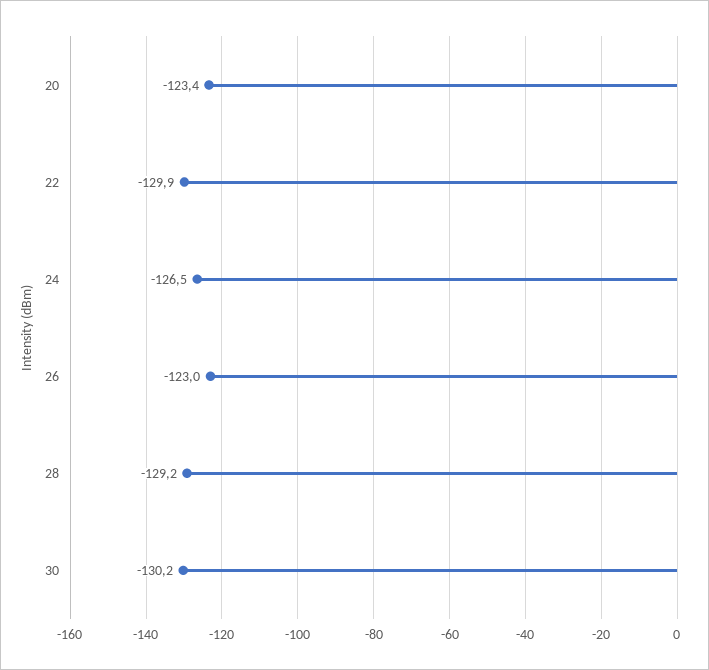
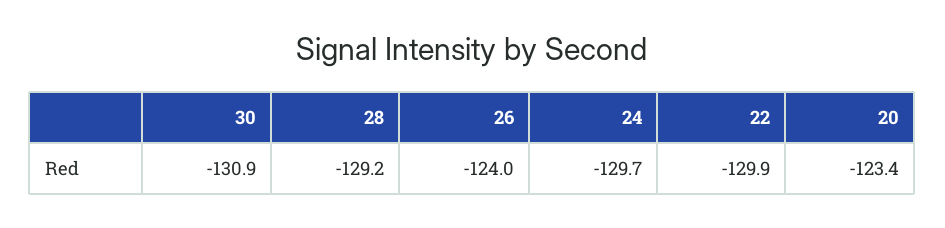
  {
    "20": -123.4,
    "22": -129.9,
-   "24": -126.5,
+   "24": -129.7,
-   "26": -123,
+   "26": -124,
    "28": -129.2,
-   "30": -130.2
+   "30": -130.9
  }

